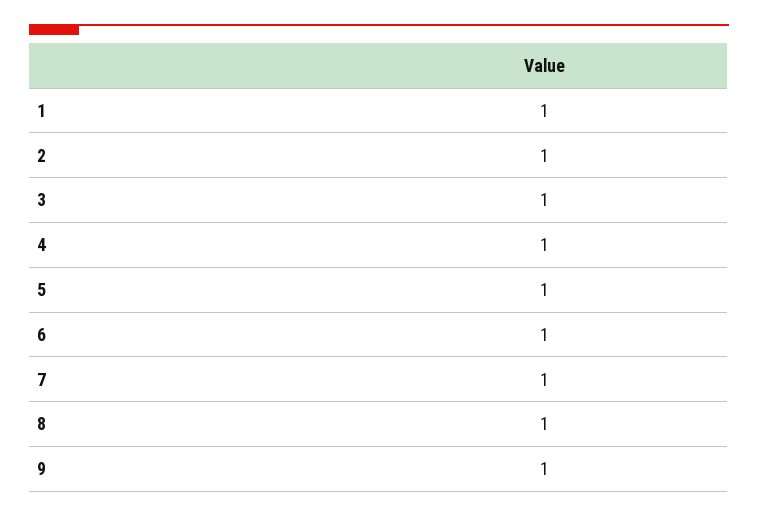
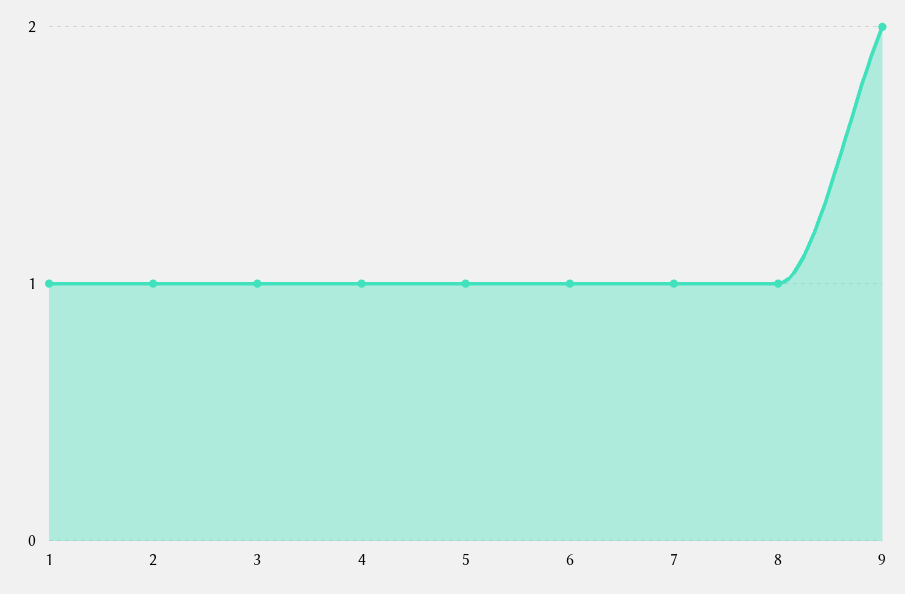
  {
    "1": 1,
    "2": 1,
    "3": 1,
    "4": 1,
    "5": 1,
    "6": 1,
    "7": 1,
    "8": 1,
-   "9": 1
+   "9": 2
  }

